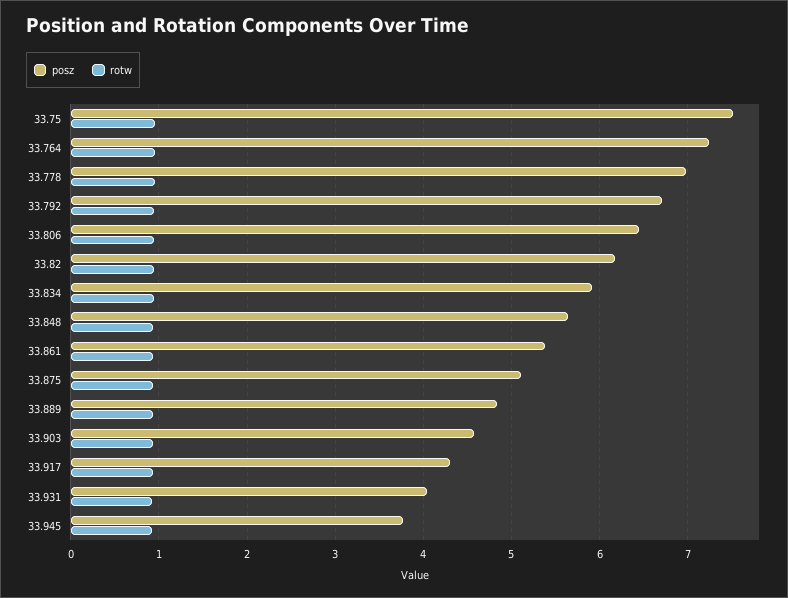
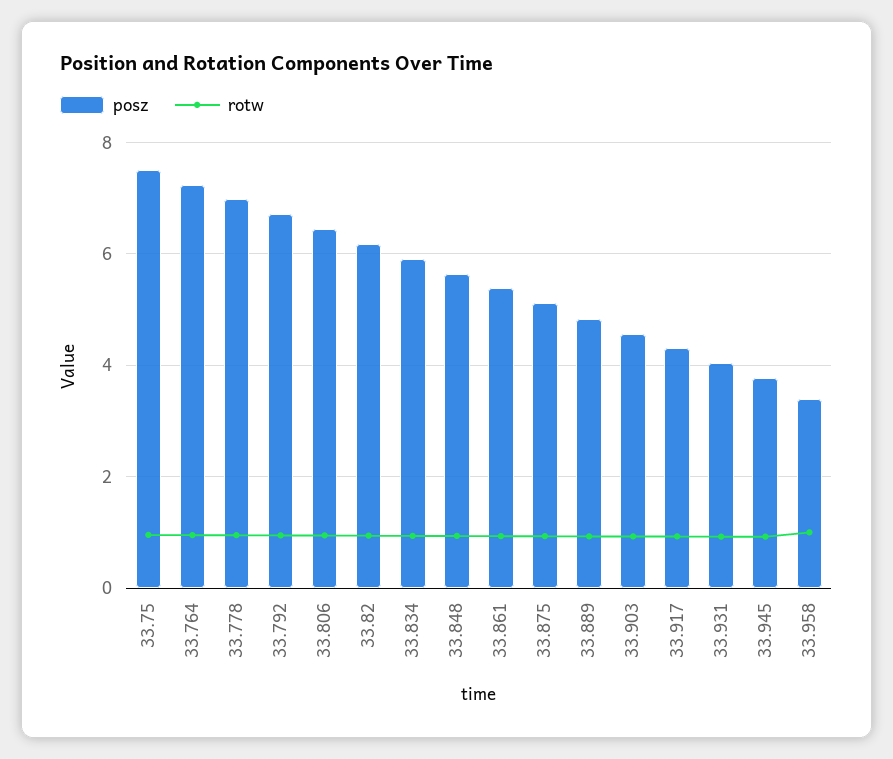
  {
    "posz": {
      "33.75": 7.5,
      "33.764": 7.2,
      "33.778": 7,
      "33.792": 6.7,
      "33.806": 6.5,
      "33.82": 6.2,
      "33.834": 5.9,
      "33.848": 5.6,
      "33.861": 5.4,
      "33.875": 5.1,
      "33.889": 4.8,
      "33.903": 4.6,
      "33.917": 4.3,
      "33.931": 4,
-     "33.945": 3.8
+     "33.945": 3.8,
+     "33.958": 3.4
    },
    "rotw": {
      "33.75": 1,
      "33.764": 1,
      "33.778": 1,
      "33.792": 0.9,
      "33.806": 0.9,
      "33.82": 0.9,
      "33.834": 0.9,
      "33.848": 0.9,
      "33.861": 0.9,
      "33.875": 0.9,
      "33.889": 0.9,
      "33.903": 0.9,
      "33.917": 0.9,
      "33.931": 0.9,
-     "33.945": 0.9
+     "33.945": 0.9,
+     "33.958": 1
    }
  }

